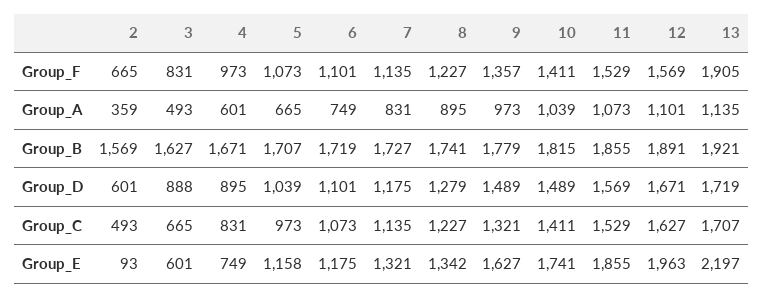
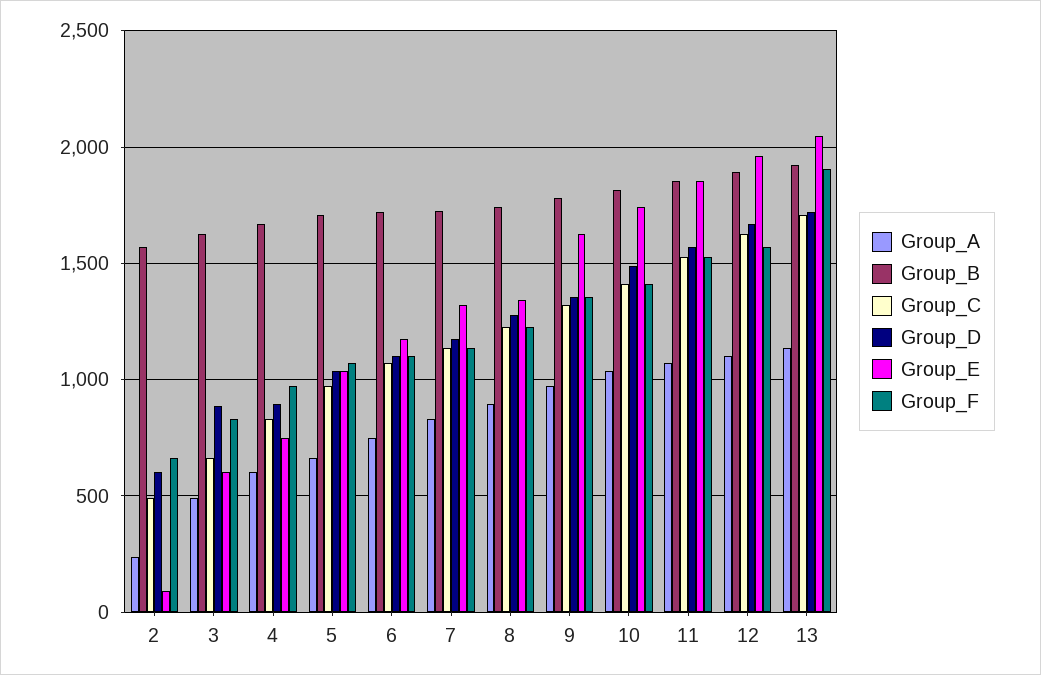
  {
    "Group_F": {
      "2": 665,
      "3": 831,
      "4": 973,
      "5": 1073,
      "6": 1101,
      "7": 1135,
      "8": 1227,
      "9": 1357,
      "10": 1411,
      "11": 1529,
      "12": 1569,
      "13": 1905
    },
    "Group_A": {
-     "2": 359,
+     "2": 250,
      "3": 493,
      "4": 601,
      "5": 665,
      "6": 749,
      "7": 831,
      "8": 895,
      "9": 973,
      "10": 1039,
      "11": 1073,
      "12": 1101,
      "13": 1135
    },
    "Group_B": {
      "2": 1569,
      "3": 1627,
      "4": 1671,
      "5": 1707,
      "6": 1719,
      "7": 1727,
      "8": 1741,
      "9": 1779,
      "10": 1815,
      "11": 1855,
      "12": 1891,
      "13": 1921
    },
    "Group_D": {
      "2": 601,
      "3": 888,
      "4": 895,
      "5": 1039,
      "6": 1101,
      "7": 1175,
      "8": 1279,
-     "9": 1489,
+     "9": 1350,
      "10": 1489,
      "11": 1569,
      "12": 1671,
      "13": 1719
    },
    "Group_C": {
      "2": 493,
      "3": 665,
      "4": 831,
      "5": 973,
      "6": 1073,
      "7": 1135,
      "8": 1227,
      "9": 1321,
      "10": 1411,
      "11": 1529,
      "12": 1627,
      "13": 1707
    },
    "Group_E": {
      "2": 93,
      "3": 601,
      "4": 749,
-     "5": 1158,
+     "5": 1050,
      "6": 1175,
      "7": 1321,
      "8": 1342,
      "9": 1627,
      "10": 1741,
      "11": 1855,
      "12": 1963,
-     "13": 2197
+     "13": 2050
    }
  }

